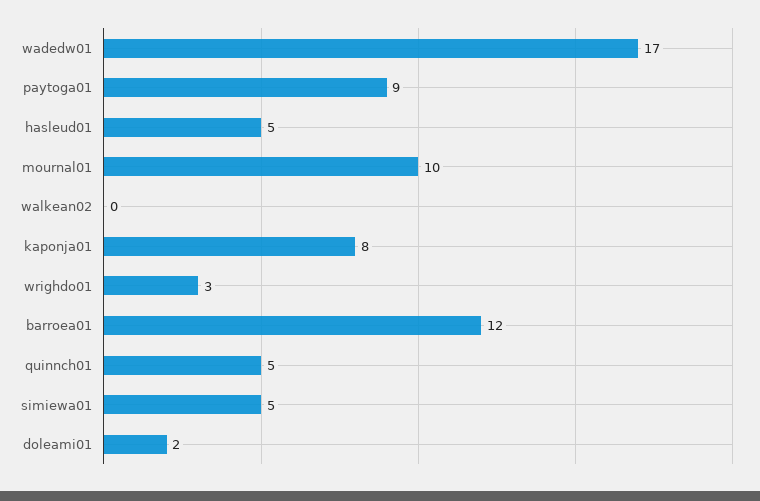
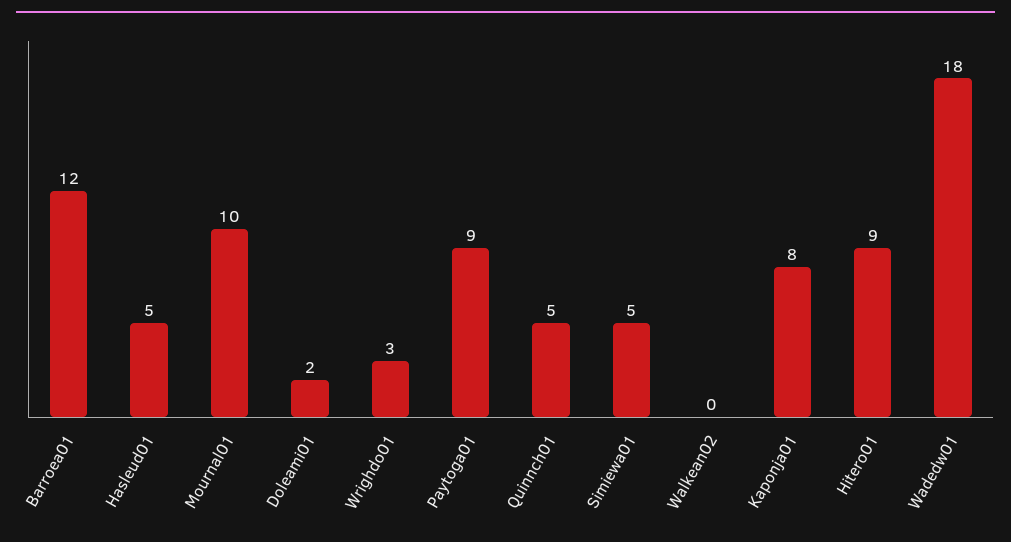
  {
-   "wadedw01": 17,
+   "wadedw01": 18,
    "paytoga01": 9,
    "hasleud01": 5,
    "mournal01": 10,
    "walkean02": 0,
    "kaponja01": 8,
    "wrighdo01": 3,
    "barroea01": 12,
    "quinnch01": 5,
    "simiewa01": 5,
-   "doleami01": 2
+   "doleami01": 2,
+   "Hitero01": 9
  }

